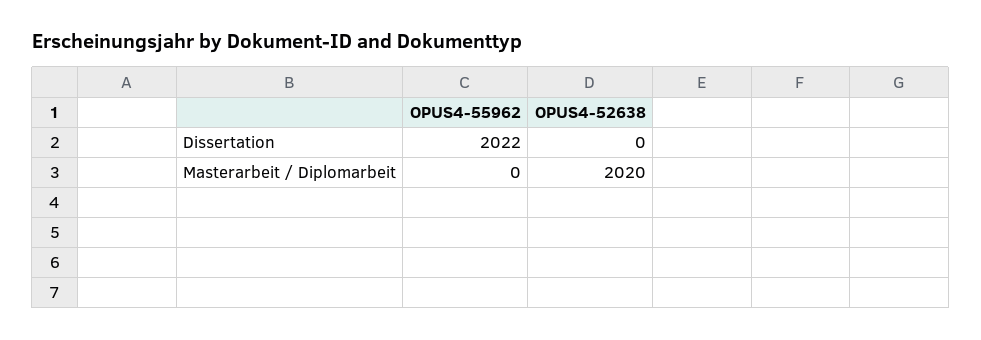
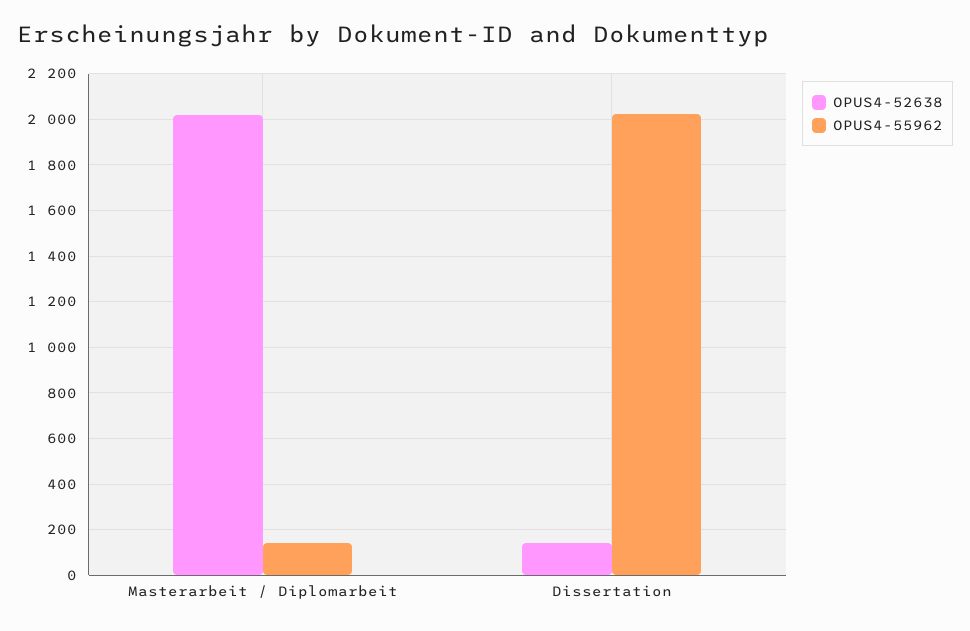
  {
    "OPUS4-55962": {
      "Dissertation": 2022,
-     "Masterarbeit / Diplomarbeit": 0
+     "Masterarbeit / Diplomarbeit": 150
    },
    "OPUS4-52638": {
-     "Dissertation": 0,
+     "Dissertation": 150,
      "Masterarbeit / Diplomarbeit": 2020
    }
  }

